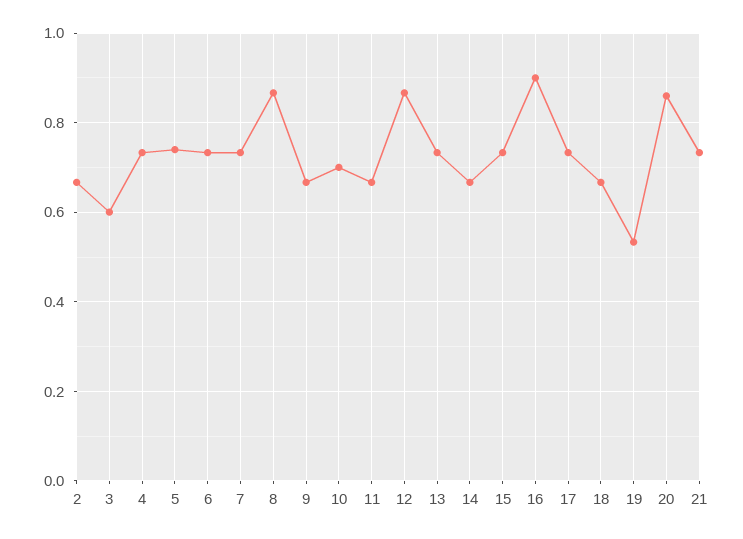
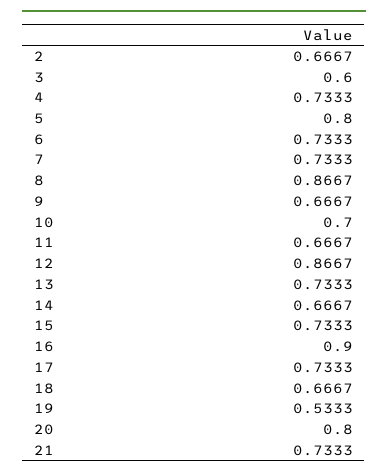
  {
    "2": 0.6667,
    "3": 0.6,
    "4": 0.7333,
-   "5": 0.74,
+   "5": 0.8,
    "6": 0.7333,
    "7": 0.7333,
    "8": 0.8667,
    "9": 0.6667,
    "10": 0.7,
    "11": 0.6667,
    "12": 0.8667,
    "13": 0.7333,
    "14": 0.6667,
    "15": 0.7333,
    "16": 0.9,
    "17": 0.7333,
    "18": 0.6667,
    "19": 0.5333,
-   "20": 0.86,
+   "20": 0.8,
    "21": 0.7333
  }

